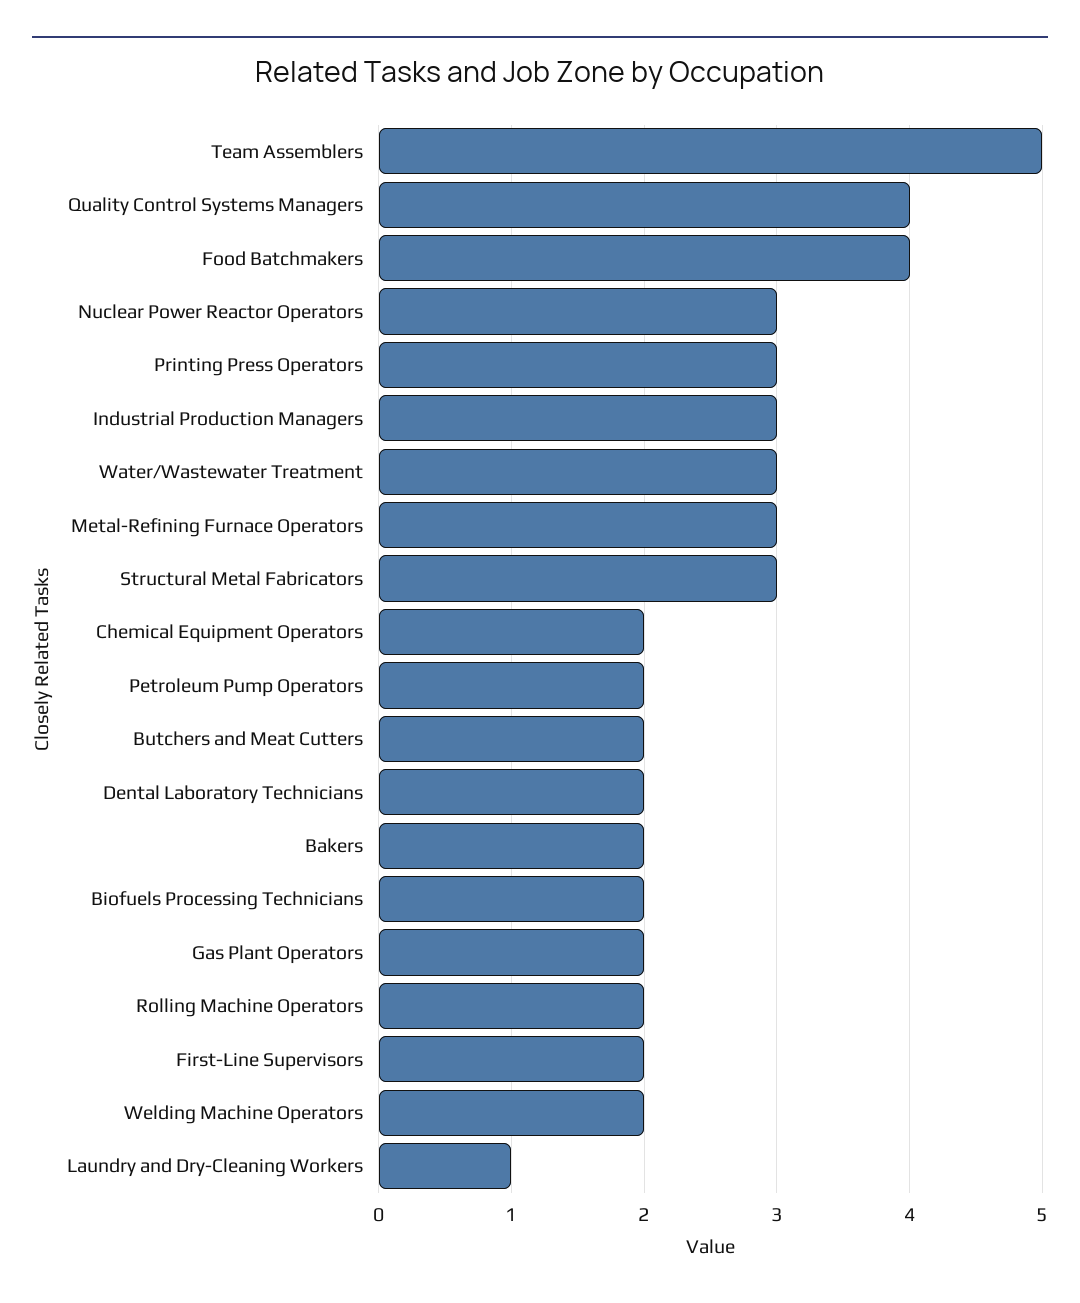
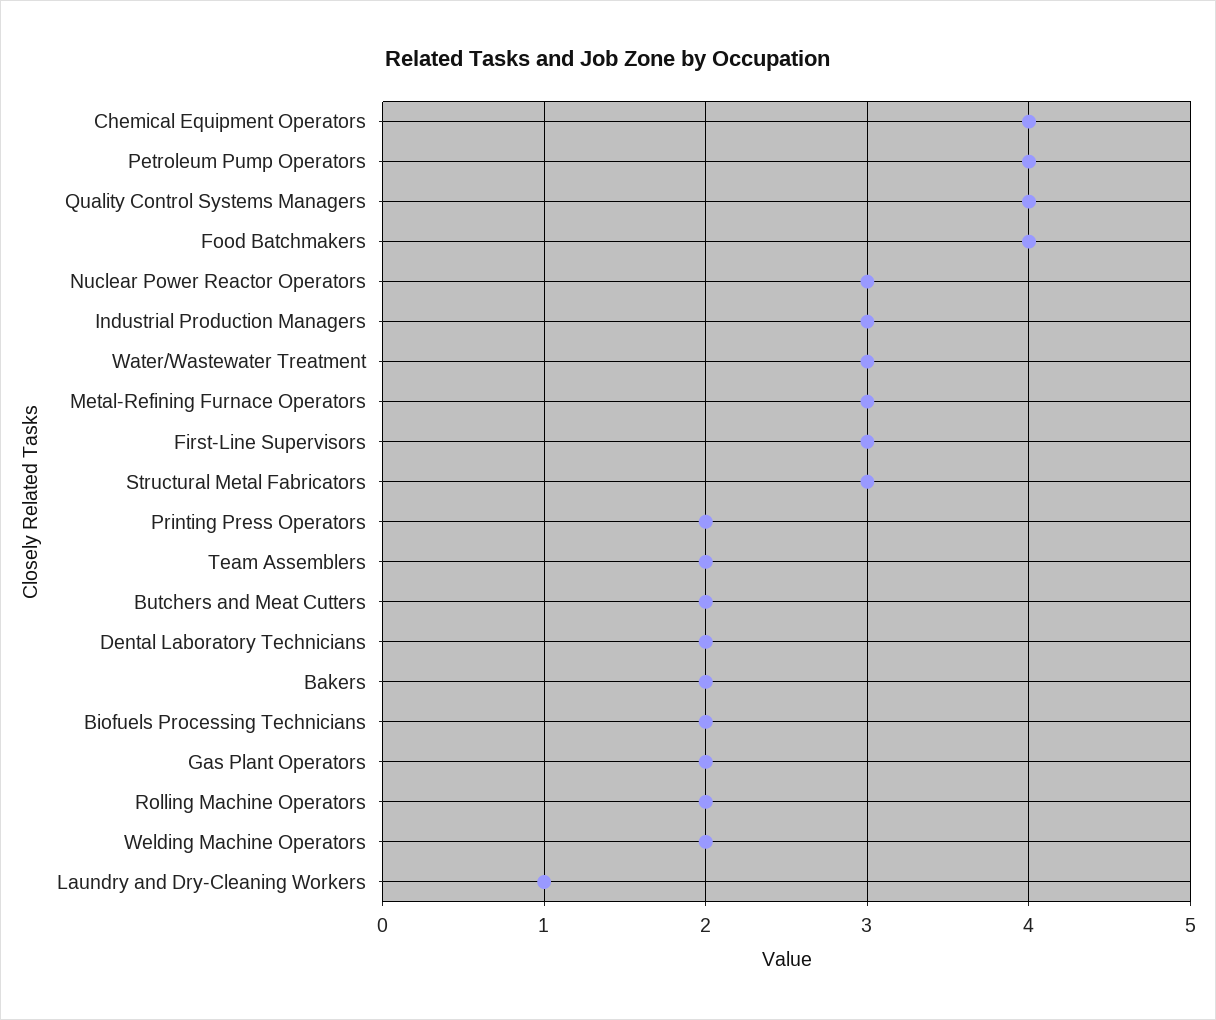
  {
-   "Team Assemblers": 5,
+   "Team Assemblers": 2,
    "Quality Control Systems Managers": 4,
    "Food Batchmakers": 4,
    "Nuclear Power Reactor Operators": 3,
-   "Printing Press Operators": 3,
+   "Printing Press Operators": 2,
    "Industrial Production Managers": 3,
    "Water/Wastewater Treatment": 3,
    "Metal-Refining Furnace Operators": 3,
    "Structural Metal Fabricators": 3,
-   "Chemical Equipment Operators": 2,
+   "Chemical Equipment Operators": 4,
-   "Petroleum Pump Operators": 2,
+   "Petroleum Pump Operators": 4,
    "Butchers and Meat Cutters": 2,
    "Dental Laboratory Technicians": 2,
    "Bakers": 2,
    "Biofuels Processing Technicians": 2,
    "Gas Plant Operators": 2,
    "Rolling Machine Operators": 2,
-   "First-Line Supervisors": 2,
+   "First-Line Supervisors": 3,
    "Welding Machine Operators": 2,
    "Laundry and Dry-Cleaning Workers": 1
  }

